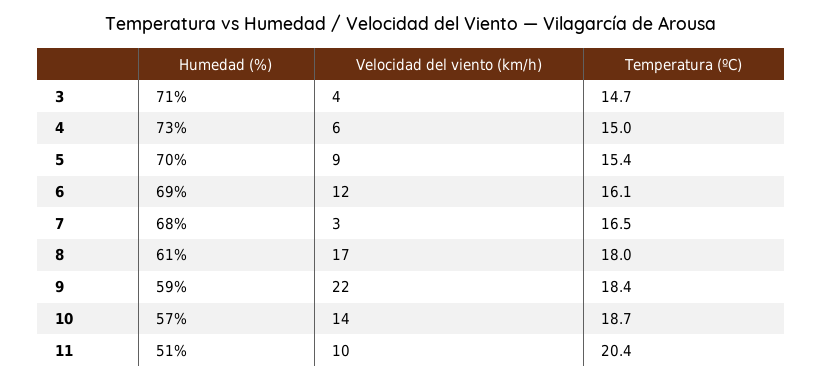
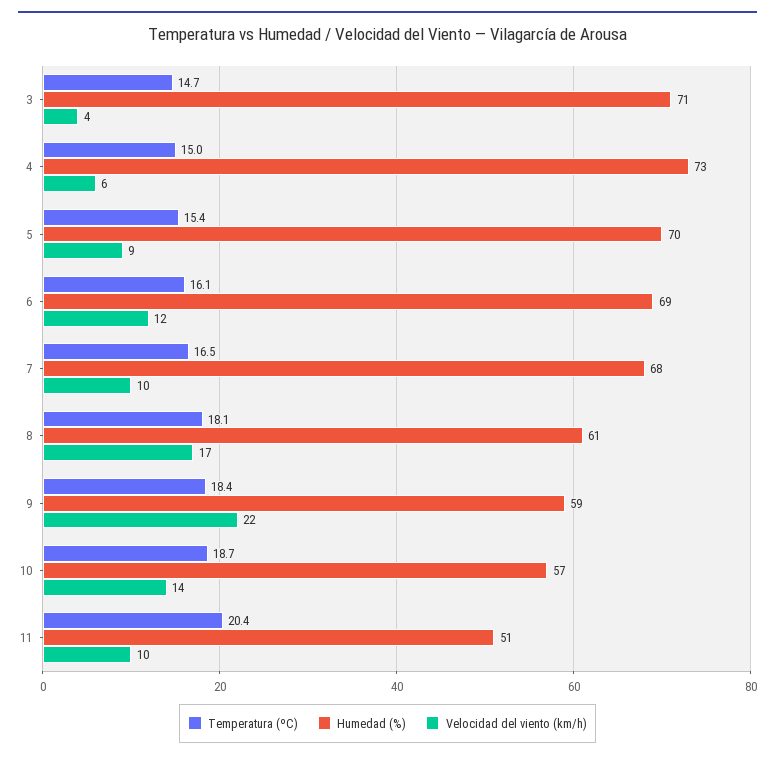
  {
    "Humedad (%)": {
      "3": 71,
      "4": 73,
      "5": 70,
      "6": 69,
      "7": 68,
      "8": 61,
      "9": 59,
      "10": 57,
      "11": 51
    },
    "Velocidad del viento (km/h)": {
      "3": 4,
      "4": 6,
      "5": 9,
      "6": 12,
-     "7": 3,
+     "7": 10,
      "8": 17,
      "9": 22,
      "10": 14,
      "11": 10
    },
    "Temperatura (ºC)": {
      "3": 14.7,
      "4": 15,
      "5": 15.4,
      "6": 16.1,
      "7": 16.5,
-     "8": 18,
+     "8": 18.1,
      "9": 18.4,
      "10": 18.7,
      "11": 20.4
    }
  }

